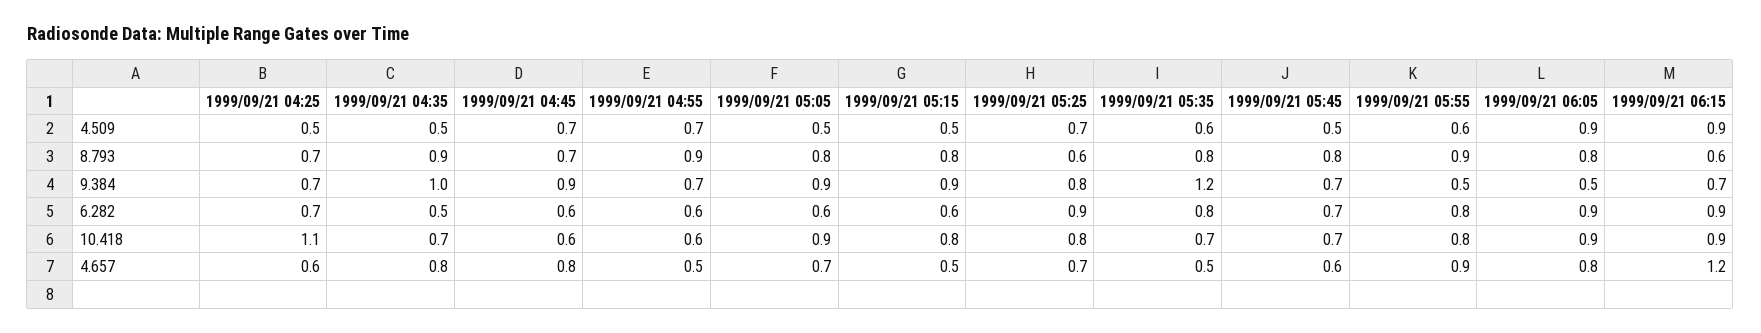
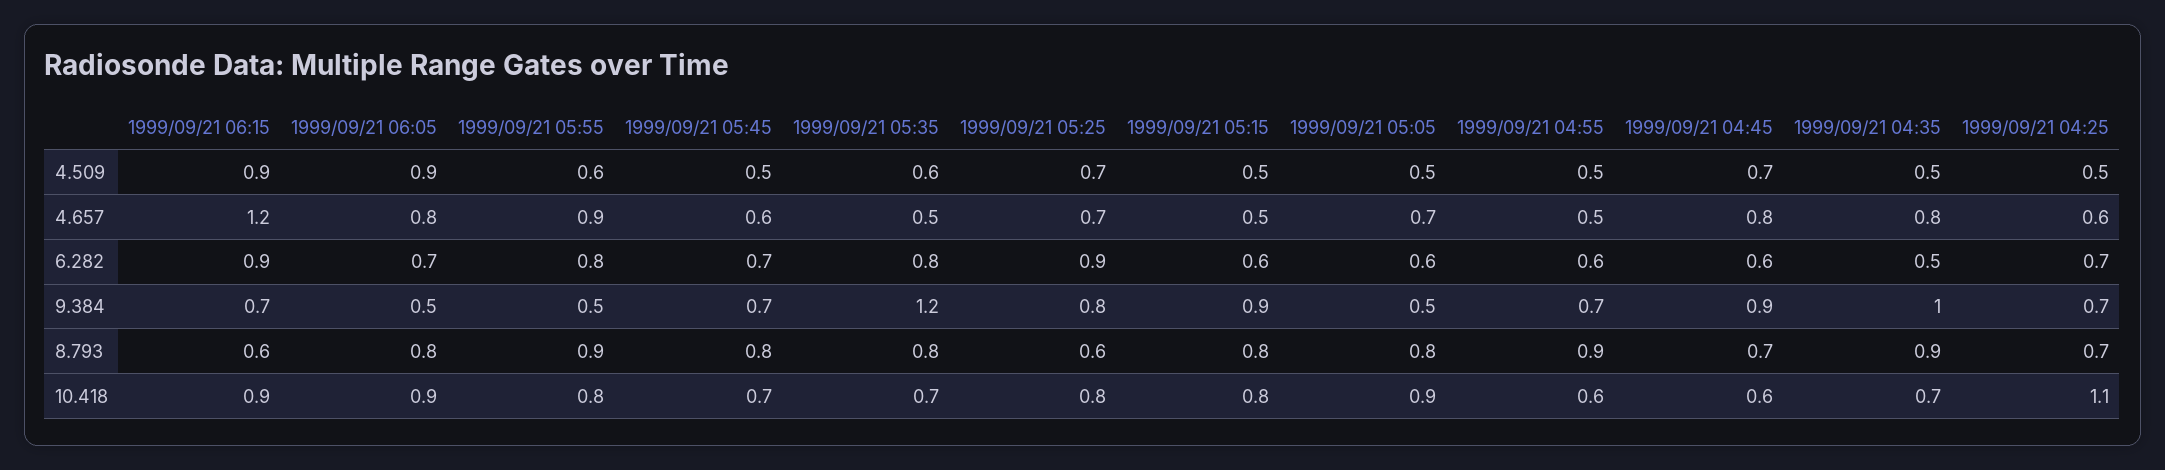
  {
    "1999/09/21 04:25": {
      "4.509": 0.5,
      "8.793": 0.7,
      "9.384": 0.7,
      "6.282": 0.7,
      "10.418": 1.1,
      "4.657": 0.6
    },
    "1999/09/21 04:35": {
      "4.509": 0.5,
      "8.793": 0.9,
      "9.384": 1,
      "6.282": 0.5,
      "10.418": 0.7,
      "4.657": 0.8
    },
    "1999/09/21 04:45": {
      "4.509": 0.7,
      "8.793": 0.7,
      "9.384": 0.9,
      "6.282": 0.6,
      "10.418": 0.6,
      "4.657": 0.8
    },
    "1999/09/21 04:55": {
-     "4.509": 0.7,
+     "4.509": 0.5,
      "8.793": 0.9,
      "9.384": 0.7,
      "6.282": 0.6,
      "10.418": 0.6,
      "4.657": 0.5
    },
    "1999/09/21 05:05": {
      "4.509": 0.5,
      "8.793": 0.8,
-     "9.384": 0.9,
+     "9.384": 0.5,
      "6.282": 0.6,
      "10.418": 0.9,
      "4.657": 0.7
    },
    "1999/09/21 05:15": {
      "4.509": 0.5,
      "8.793": 0.8,
      "9.384": 0.9,
      "6.282": 0.6,
      "10.418": 0.8,
      "4.657": 0.5
    },
    "1999/09/21 05:25": {
      "4.509": 0.7,
      "8.793": 0.6,
      "9.384": 0.8,
      "6.282": 0.9,
      "10.418": 0.8,
      "4.657": 0.7
    },
    "1999/09/21 05:35": {
      "4.509": 0.6,
      "8.793": 0.8,
      "9.384": 1.2,
      "6.282": 0.8,
      "10.418": 0.7,
      "4.657": 0.5
    },
    "1999/09/21 05:45": {
      "4.509": 0.5,
      "8.793": 0.8,
      "9.384": 0.7,
      "6.282": 0.7,
      "10.418": 0.7,
      "4.657": 0.6
    },
    "1999/09/21 05:55": {
      "4.509": 0.6,
      "8.793": 0.9,
      "9.384": 0.5,
      "6.282": 0.8,
      "10.418": 0.8,
      "4.657": 0.9
    },
    "1999/09/21 06:05": {
      "4.509": 0.9,
      "8.793": 0.8,
      "9.384": 0.5,
-     "6.282": 0.9,
+     "6.282": 0.7,
      "10.418": 0.9,
      "4.657": 0.8
    },
    "1999/09/21 06:15": {
      "4.509": 0.9,
      "8.793": 0.6,
      "9.384": 0.7,
      "6.282": 0.9,
      "10.418": 0.9,
      "4.657": 1.2
    }
  }

